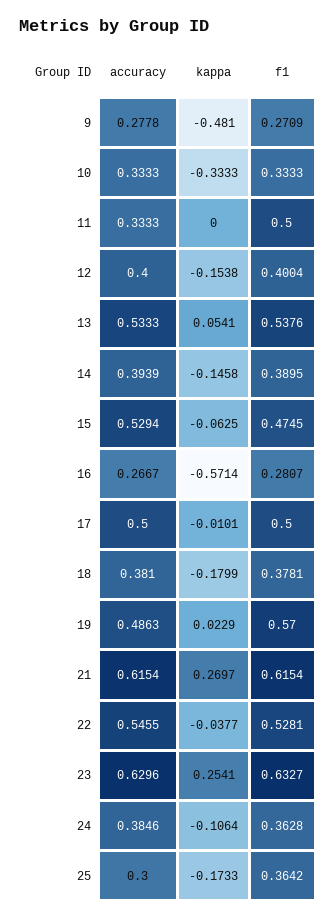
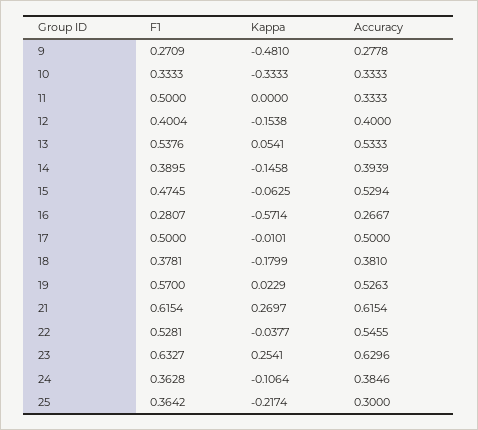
  {
    "accuracy": {
      "9": 0.2778,
      "10": 0.3333,
      "11": 0.3333,
      "12": 0.4,
      "13": 0.5333,
      "14": 0.3939,
      "15": 0.5294,
      "16": 0.2667,
      "17": 0.5,
      "18": 0.381,
-     "19": 0.4863,
+     "19": 0.5263,
      "21": 0.6154,
      "22": 0.5455,
      "23": 0.6296,
      "24": 0.3846,
      "25": 0.3
    },
    "kappa": {
      "9": -0.481,
      "10": -0.3333,
      "11": 0,
      "12": -0.1538,
      "13": 0.0541,
      "14": -0.1458,
      "15": -0.0625,
      "16": -0.5714,
      "17": -0.0101,
      "18": -0.1799,
      "19": 0.0229,
      "21": 0.2697,
      "22": -0.0377,
      "23": 0.2541,
      "24": -0.1064,
-     "25": -0.1733
+     "25": -0.2174
    },
    "f1": {
      "9": 0.2709,
      "10": 0.3333,
      "11": 0.5,
      "12": 0.4004,
      "13": 0.5376,
      "14": 0.3895,
      "15": 0.4745,
      "16": 0.2807,
      "17": 0.5,
      "18": 0.3781,
      "19": 0.57,
      "21": 0.6154,
      "22": 0.5281,
      "23": 0.6327,
      "24": 0.3628,
      "25": 0.3642
    }
  }

